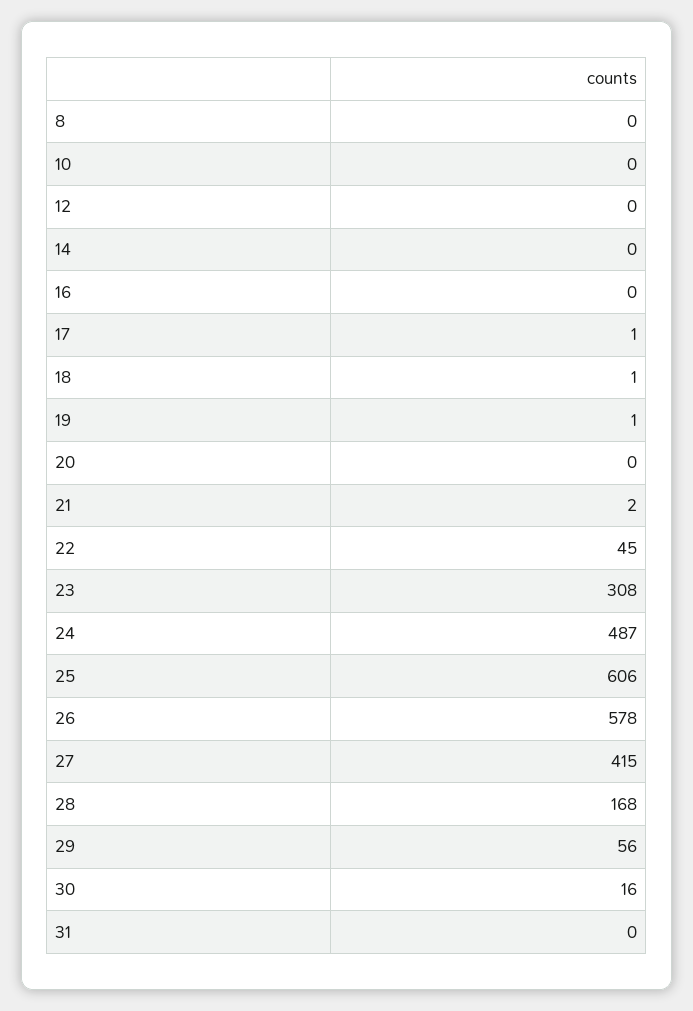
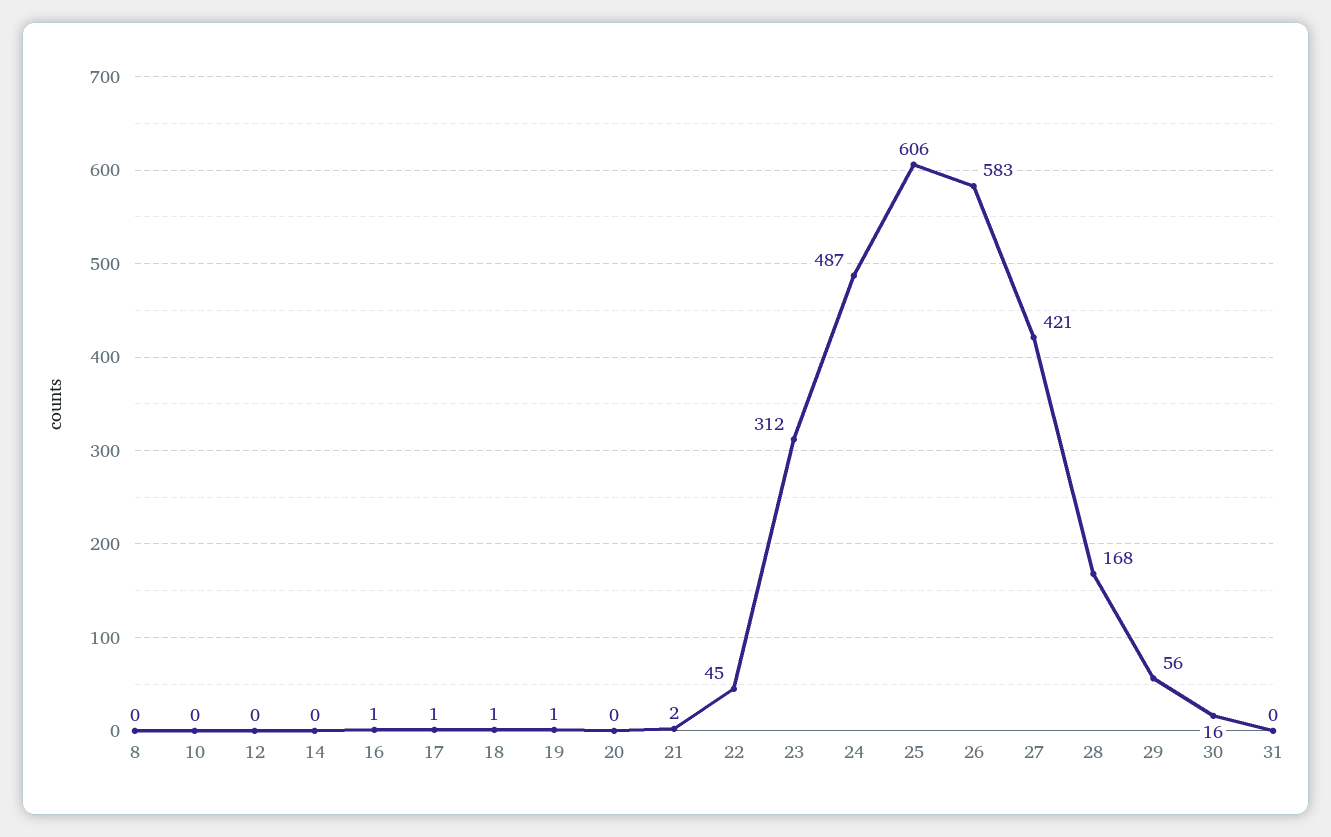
  {
    "8": 0,
    "10": 0,
    "12": 0,
    "14": 0,
-   "16": 0,
+   "16": 1,
    "17": 1,
    "18": 1,
    "19": 1,
    "20": 0,
    "21": 2,
    "22": 45,
-   "23": 308,
+   "23": 312,
    "24": 487,
    "25": 606,
-   "26": 578,
+   "26": 583,
-   "27": 415,
+   "27": 421,
    "28": 168,
    "29": 56,
    "30": 16,
    "31": 0
  }

